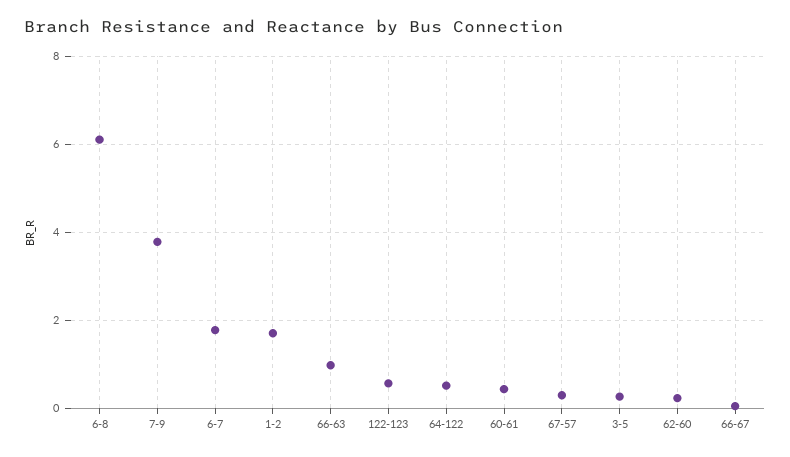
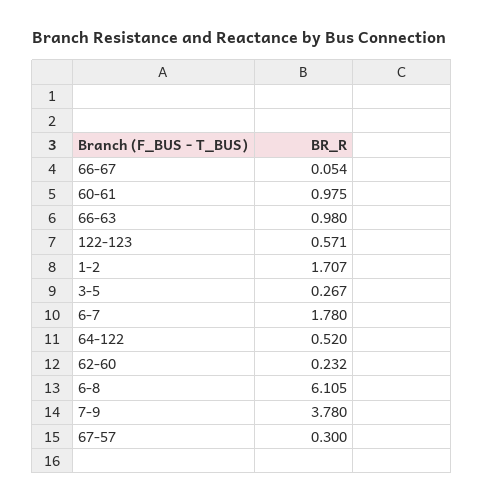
  {
    "6-8": 6.105,
    "7-9": 3.78,
    "6-7": 1.78,
    "1-2": 1.707,
    "66-63": 0.98,
    "122-123": 0.571,
    "64-122": 0.52,
-   "60-61": 0.4,
+   "60-61": 0.975,
    "67-57": 0.3,
    "3-5": 0.267,
    "62-60": 0.232,
    "66-67": 0.054
  }

